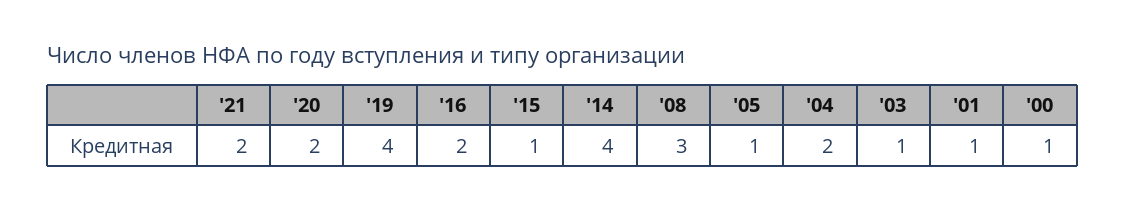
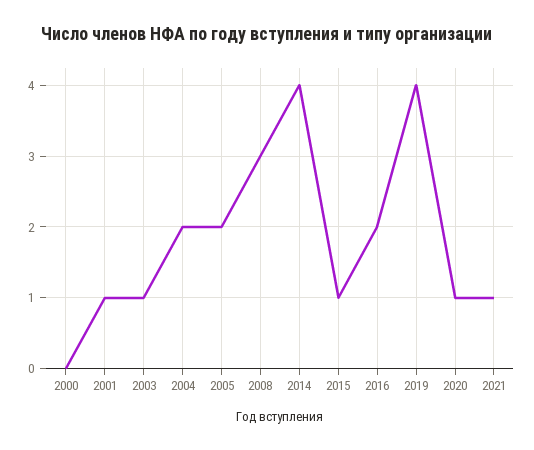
  {
-   "'21": 2,
+   "'21": 1,
-   "'20": 2,
+   "'20": 1,
    "'19": 4,
    "'16": 2,
    "'15": 1,
    "'14": 4,
    "'08": 3,
-   "'05": 1,
+   "'05": 2,
    "'04": 2,
    "'03": 1,
    "'01": 1,
-   "'00": 1
+   "'00": 0
  }

